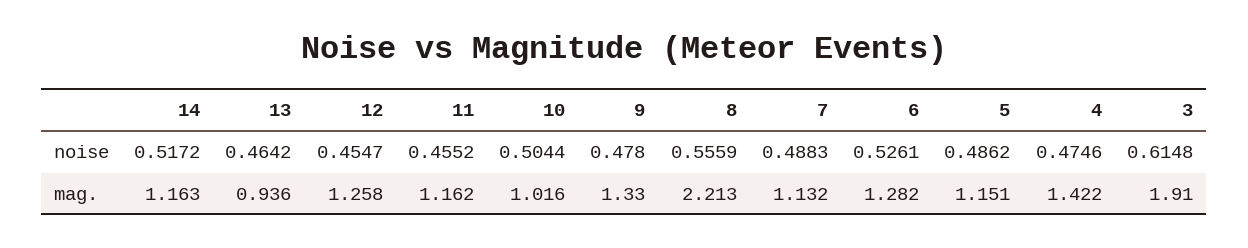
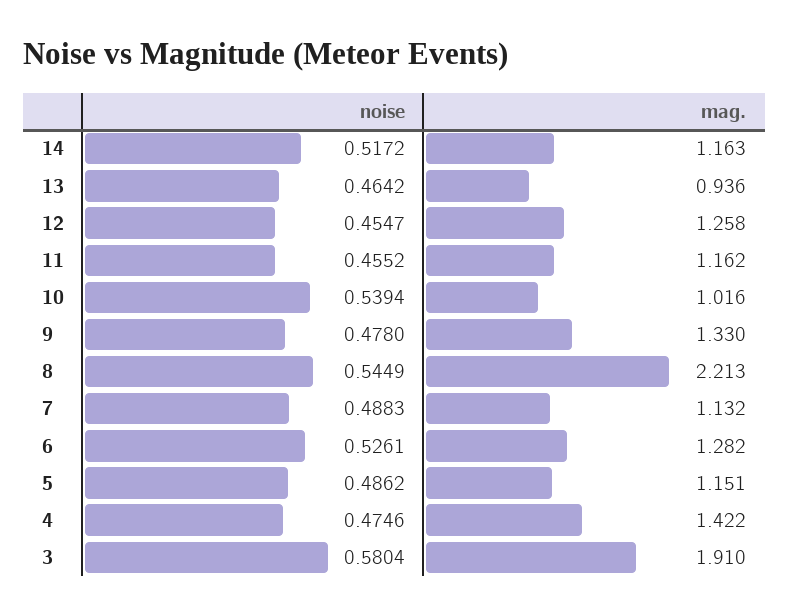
  {
    "14": {
      "noise": 0.5172,
      "mag.": 1.163
    },
    "13": {
      "noise": 0.4642,
      "mag.": 0.936
    },
    "12": {
      "noise": 0.4547,
      "mag.": 1.258
    },
    "11": {
      "noise": 0.4552,
      "mag.": 1.162
    },
    "10": {
-     "noise": 0.5044,
+     "noise": 0.5394,
      "mag.": 1.016
    },
    "9": {
      "noise": 0.478,
      "mag.": 1.33
    },
    "8": {
-     "noise": 0.5559,
+     "noise": 0.5449,
      "mag.": 2.213
    },
    "7": {
      "noise": 0.4883,
      "mag.": 1.132
    },
    "6": {
      "noise": 0.5261,
      "mag.": 1.282
    },
    "5": {
      "noise": 0.4862,
      "mag.": 1.151
    },
    "4": {
      "noise": 0.4746,
      "mag.": 1.422
    },
    "3": {
-     "noise": 0.6148,
+     "noise": 0.5804,
      "mag.": 1.91
    }
  }

